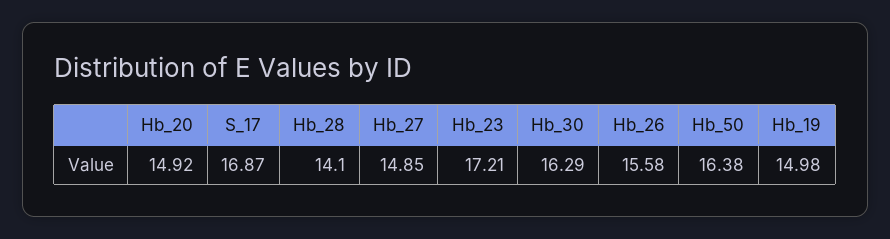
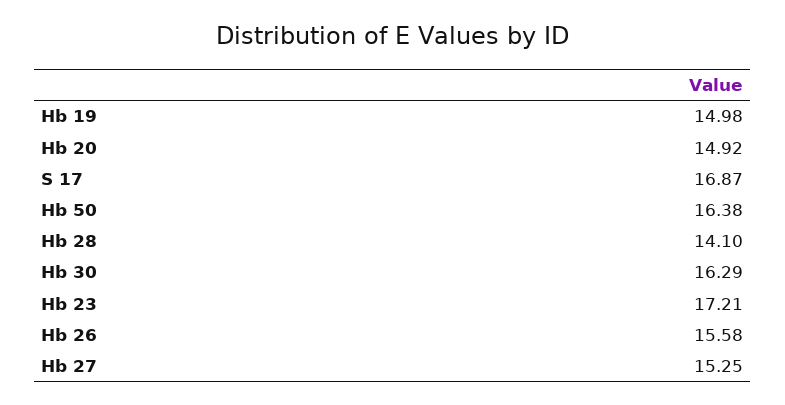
  {
    "Hb_20": 14.92,
    "S_17": 16.87,
    "Hb_28": 14.1,
-   "Hb_27": 14.85,
+   "Hb_27": 15.25,
    "Hb_23": 17.21,
    "Hb_30": 16.29,
    "Hb_26": 15.58,
    "Hb_50": 16.38,
    "Hb_19": 14.98
  }

